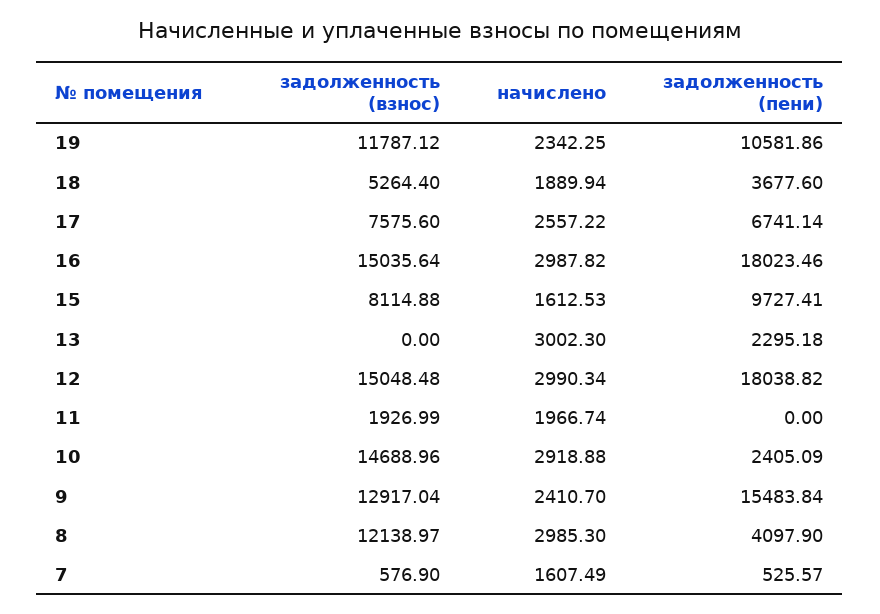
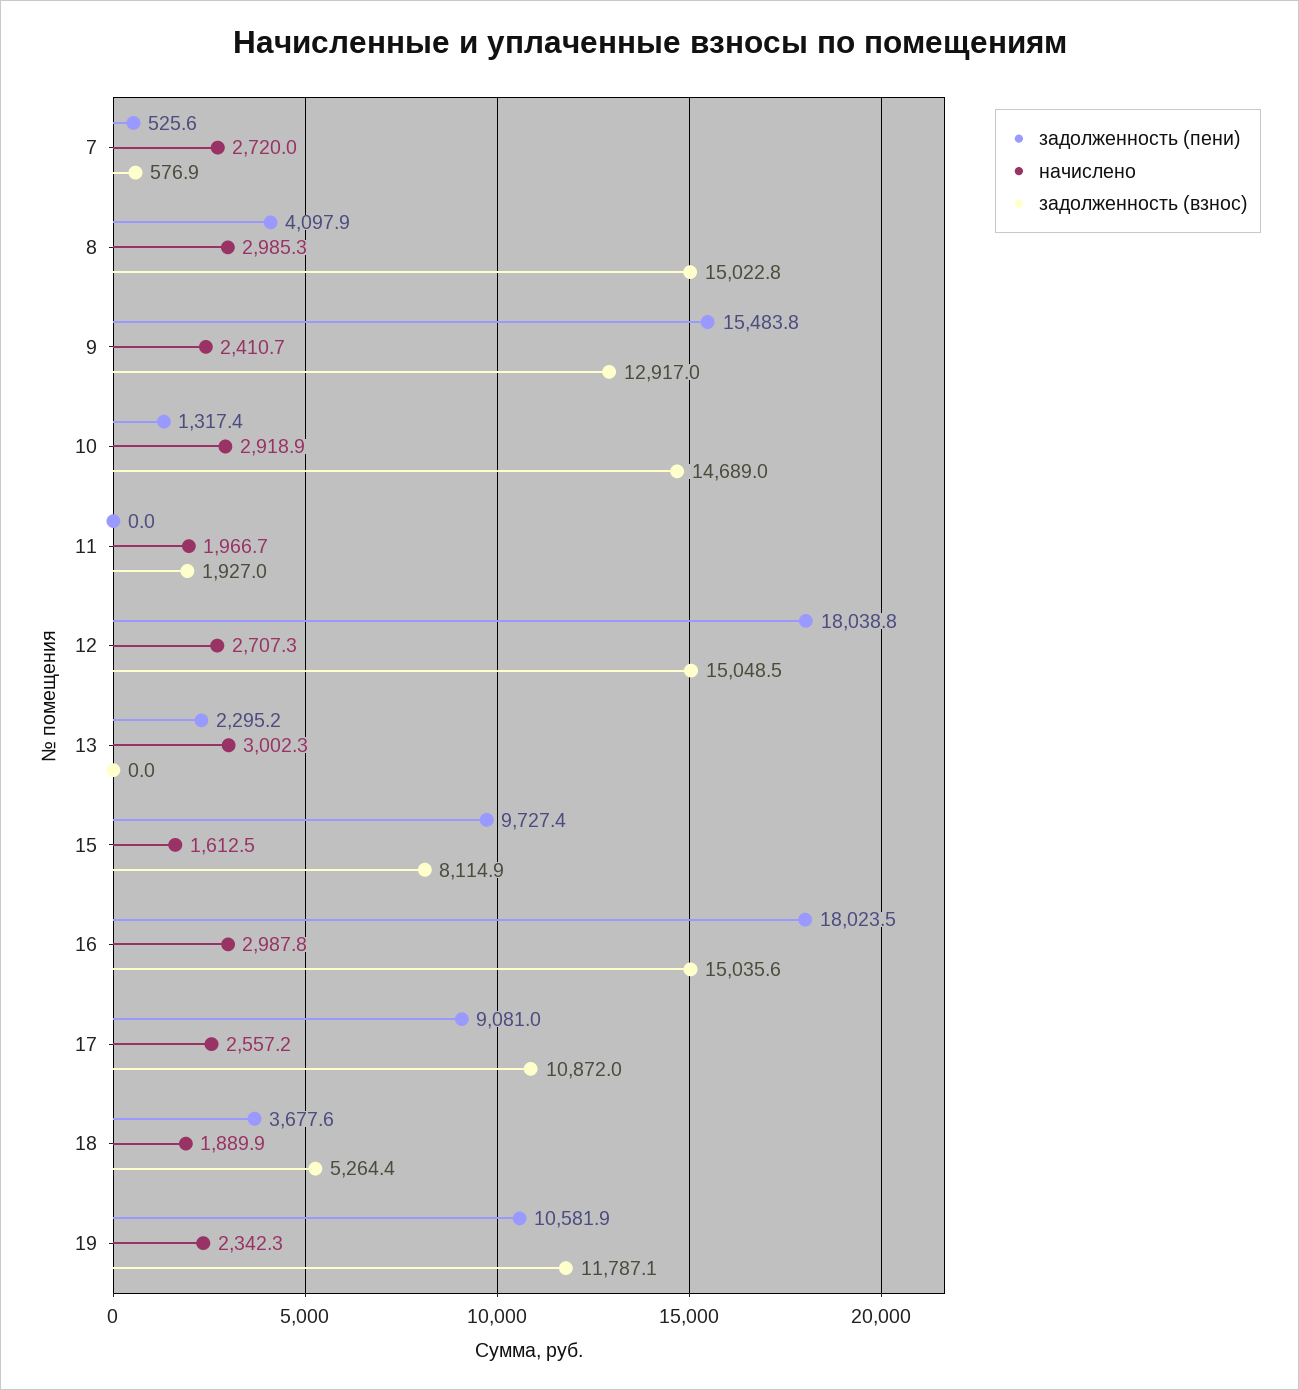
  {
    "задолженность (взнос)": {
      "19": 11787.12,
      "18": 5264.4,
-     "17": 7575.6,
+     "17": 10872,
      "16": 15035.64,
      "15": 8114.88,
      "13": 0,
      "12": 15048.48,
      "11": 1926.99,
      "10": 14688.96,
      "9": 12917.04,
-     "8": 12138.97,
+     "8": 15022.8,
      "7": 576.9
    },
    "начислено": {
      "19": 2342.25,
      "18": 1889.94,
      "17": 2557.22,
      "16": 2987.82,
      "15": 1612.53,
      "13": 3002.3,
-     "12": 2990.34,
+     "12": 2707.3,
      "11": 1966.74,
      "10": 2918.88,
      "9": 2410.7,
      "8": 2985.3,
-     "7": 1607.49
+     "7": 2720
    },
    "задолженность (пени)": {
      "19": 10581.86,
      "18": 3677.6,
-     "17": 6741.14,
+     "17": 9081,
      "16": 18023.46,
      "15": 9727.41,
      "13": 2295.18,
      "12": 18038.82,
      "11": 0,
-     "10": 2405.09,
+     "10": 1317.4,
      "9": 15483.84,
      "8": 4097.9,
      "7": 525.57
    }
  }

